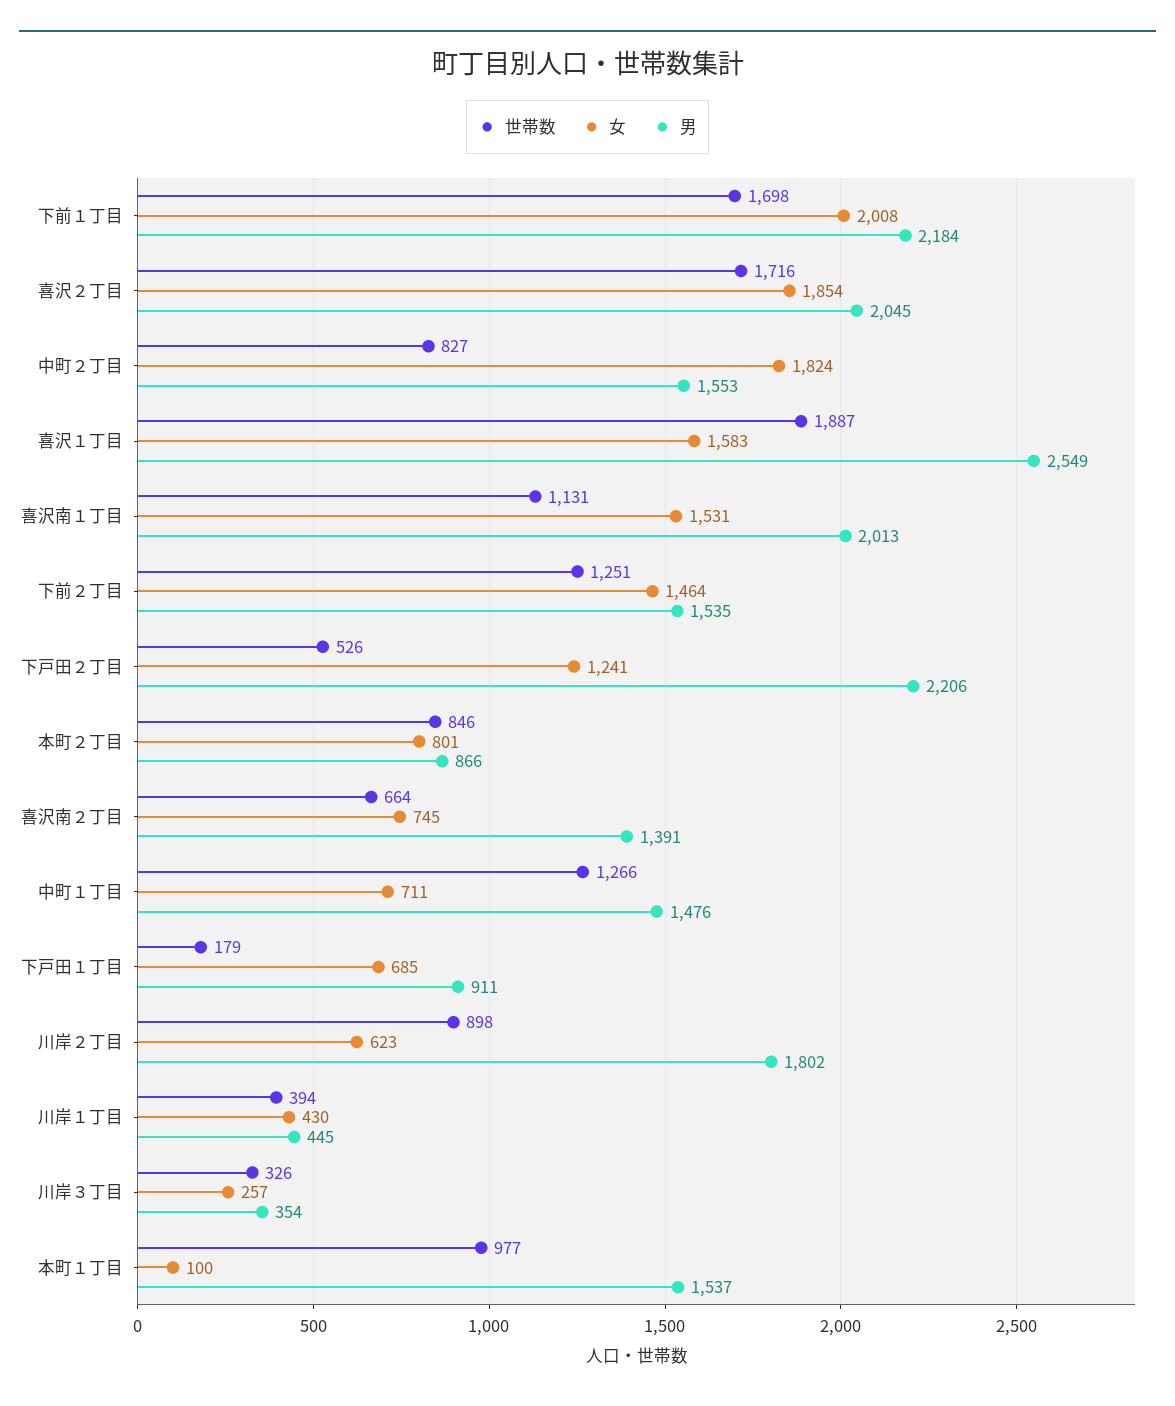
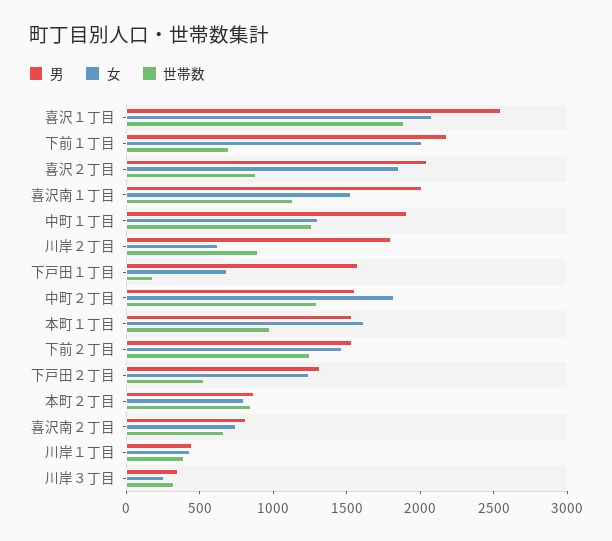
  {
    "世帯数": {
-     "下前１丁目": 1698,
+     "下前１丁目": 700,
-     "喜沢２丁目": 1716,
+     "喜沢２丁目": 900,
-     "中町２丁目": 827,
+     "中町２丁目": 1300,
      "喜沢１丁目": 1887,
      "喜沢南１丁目": 1131,
      "下前２丁目": 1251,
      "下戸田２丁目": 526,
      "本町２丁目": 846,
      "喜沢南２丁目": 664,
      "中町１丁目": 1266,
      "下戸田１丁目": 179,
      "川岸２丁目": 898,
      "川岸１丁目": 394,
      "川岸３丁目": 326,
      "本町１丁目": 977
    },
    "女": {
      "下前１丁目": 2008,
      "喜沢２丁目": 1854,
      "中町２丁目": 1824,
-     "喜沢１丁目": 1583,
+     "喜沢１丁目": 2100,
      "喜沢南１丁目": 1531,
      "下前２丁目": 1464,
      "下戸田２丁目": 1241,
      "本町２丁目": 801,
      "喜沢南２丁目": 745,
-     "中町１丁目": 711,
+     "中町１丁目": 1300,
      "下戸田１丁目": 685,
      "川岸２丁目": 623,
      "川岸１丁目": 430,
      "川岸３丁目": 257,
-     "本町１丁目": 100
+     "本町１丁目": 1600
    },
    "男": {
      "下前１丁目": 2184,
      "喜沢２丁目": 2045,
      "中町２丁目": 1553,
      "喜沢１丁目": 2549,
      "喜沢南１丁目": 2013,
      "下前２丁目": 1535,
-     "下戸田２丁目": 2206,
+     "下戸田２丁目": 1300,
      "本町２丁目": 866,
-     "喜沢南２丁目": 1391,
+     "喜沢南２丁目": 800,
-     "中町１丁目": 1476,
+     "中町１丁目": 1900,
-     "下戸田１丁目": 911,
+     "下戸田１丁目": 1600,
      "川岸２丁目": 1802,
      "川岸１丁目": 445,
      "川岸３丁目": 354,
      "本町１丁目": 1537
    }
  }

